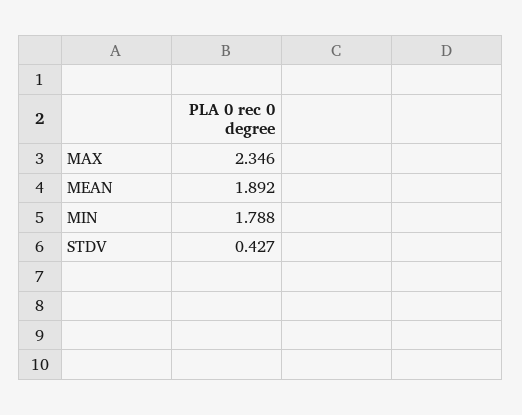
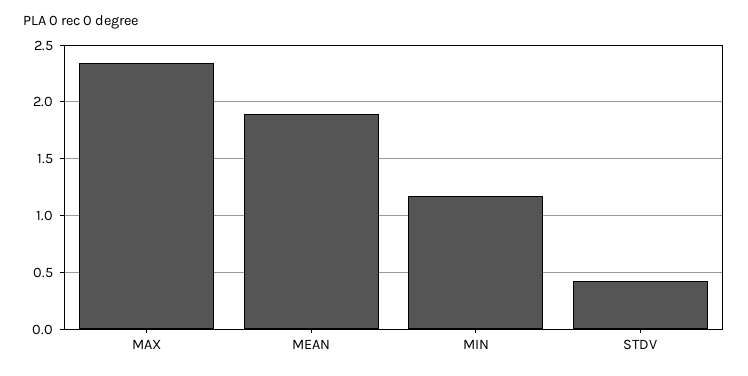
  {
    "MAX": 2.346,
    "MEAN": 1.892,
-   "MIN": 1.788,
+   "MIN": 1.2,
    "STDV": 0.427
  }

